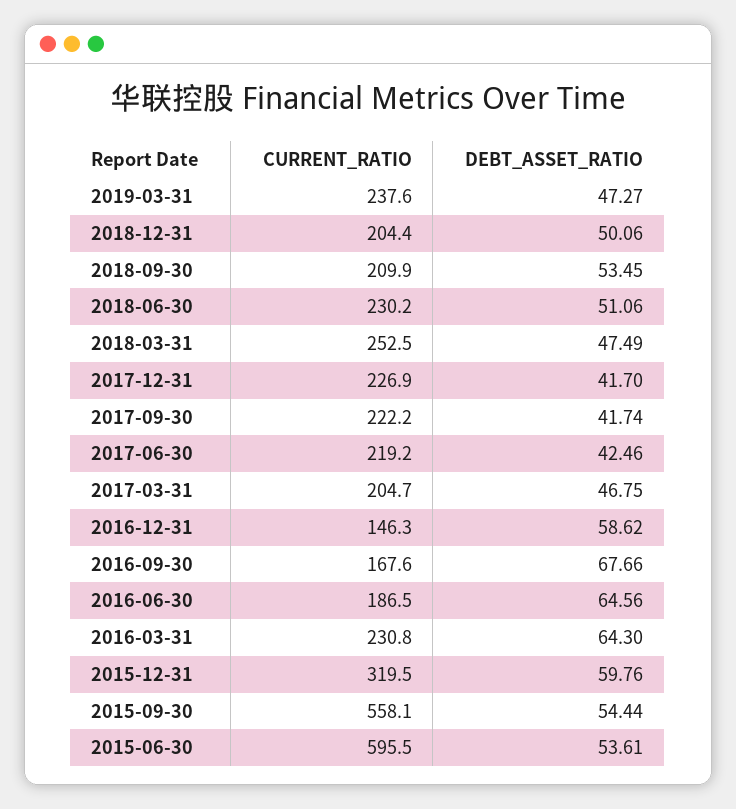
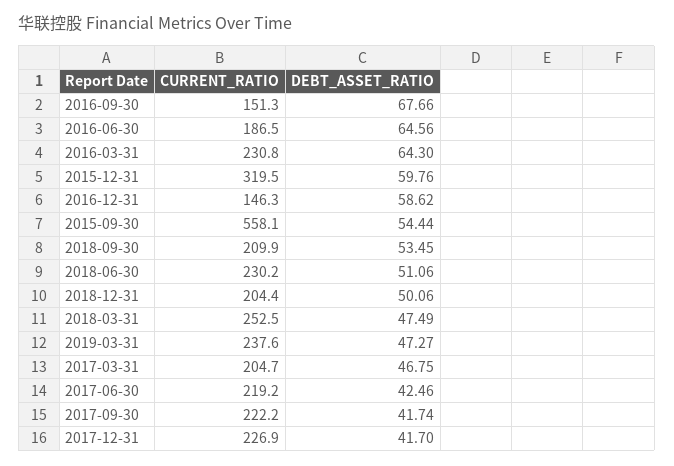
  {
    "CURRENT_RATIO": {
      "2019-03-31": 237.6,
      "2018-12-31": 204.4,
      "2018-09-30": 209.9,
      "2018-06-30": 230.2,
      "2018-03-31": 252.5,
      "2017-12-31": 226.9,
      "2017-09-30": 222.2,
      "2017-06-30": 219.2,
      "2017-03-31": 204.7,
      "2016-12-31": 146.3,
-     "2016-09-30": 167.6,
+     "2016-09-30": 151.3,
      "2016-06-30": 186.5,
      "2016-03-31": 230.8,
      "2015-12-31": 319.5,
-     "2015-09-30": 558.1,
+     "2015-09-30": 558.1
-     "2015-06-30": 595.5
    },
    "DEBT_ASSET_RATIO": {
      "2019-03-31": 47.27,
      "2018-12-31": 50.06,
      "2018-09-30": 53.45,
      "2018-06-30": 51.06,
      "2018-03-31": 47.49,
      "2017-12-31": 41.7,
      "2017-09-30": 41.74,
      "2017-06-30": 42.46,
      "2017-03-31": 46.75,
      "2016-12-31": 58.62,
      "2016-09-30": 67.66,
      "2016-06-30": 64.56,
      "2016-03-31": 64.3,
      "2015-12-31": 59.76,
-     "2015-09-30": 54.44,
+     "2015-09-30": 54.44
-     "2015-06-30": 53.61
    }
  }

